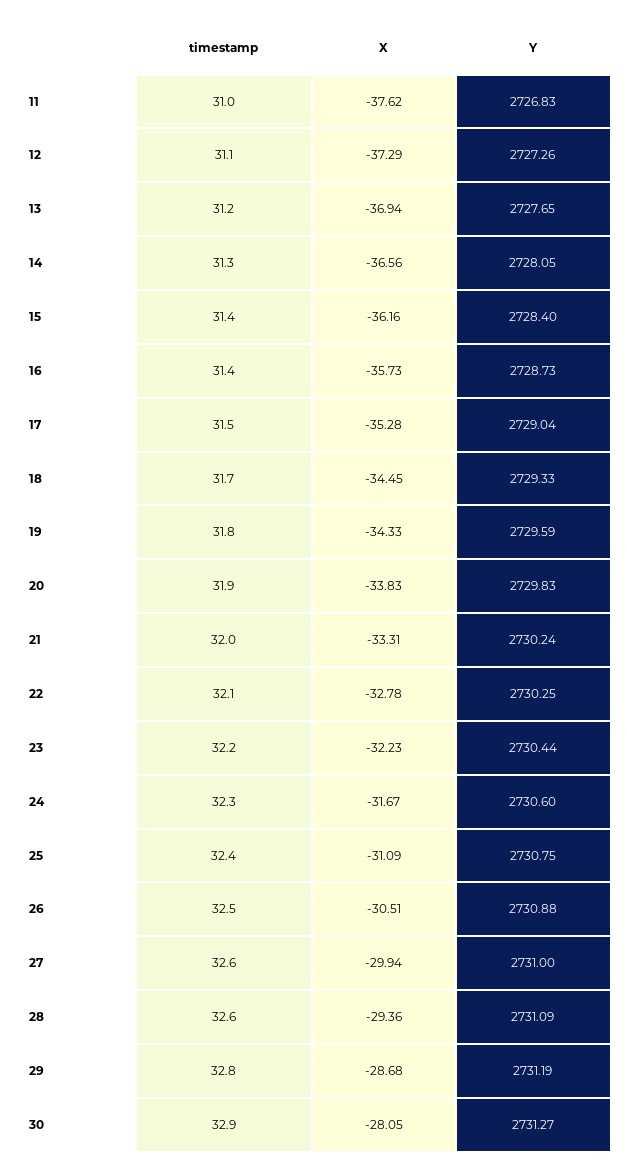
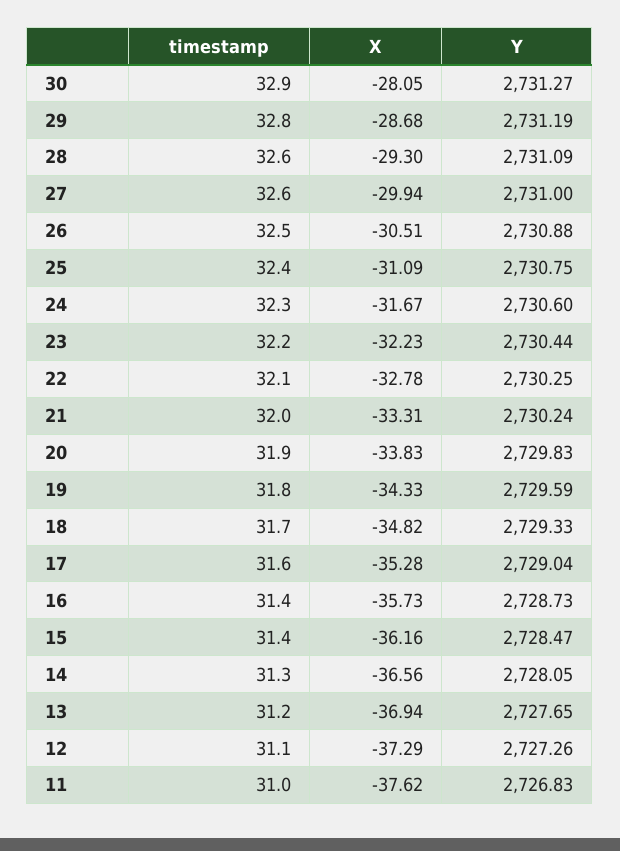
  {
    "timestamp": {
      "11": 31,
      "12": 31.1,
      "13": 31.2,
      "14": 31.3,
      "15": 31.4,
      "16": 31.4,
-     "17": 31.5,
+     "17": 31.6,
      "18": 31.7,
      "19": 31.8,
      "20": 31.9,
      "21": 32,
      "22": 32.1,
      "23": 32.2,
      "24": 32.3,
      "25": 32.4,
      "26": 32.5,
      "27": 32.6,
      "28": 32.6,
      "29": 32.8,
      "30": 32.9
    },
    "X": {
      "11": -37.62,
      "12": -37.29,
      "13": -36.94,
      "14": -36.56,
      "15": -36.16,
      "16": -35.73,
      "17": -35.28,
-     "18": -34.45,
+     "18": -34.82,
      "19": -34.33,
      "20": -33.83,
      "21": -33.31,
      "22": -32.78,
      "23": -32.23,
      "24": -31.67,
      "25": -31.09,
      "26": -30.51,
      "27": -29.94,
-     "28": -29.36,
+     "28": -29.3,
      "29": -28.68,
      "30": -28.05
    },
    "Y": {
      "11": 2726.83,
      "12": 2727.26,
      "13": 2727.65,
      "14": 2728.05,
-     "15": 2728.4,
+     "15": 2728.47,
      "16": 2728.73,
      "17": 2729.04,
      "18": 2729.33,
      "19": 2729.59,
      "20": 2729.83,
      "21": 2730.24,
      "22": 2730.25,
      "23": 2730.44,
      "24": 2730.6,
      "25": 2730.75,
      "26": 2730.88,
      "27": 2731,
      "28": 2731.09,
      "29": 2731.19,
      "30": 2731.27
    }
  }

